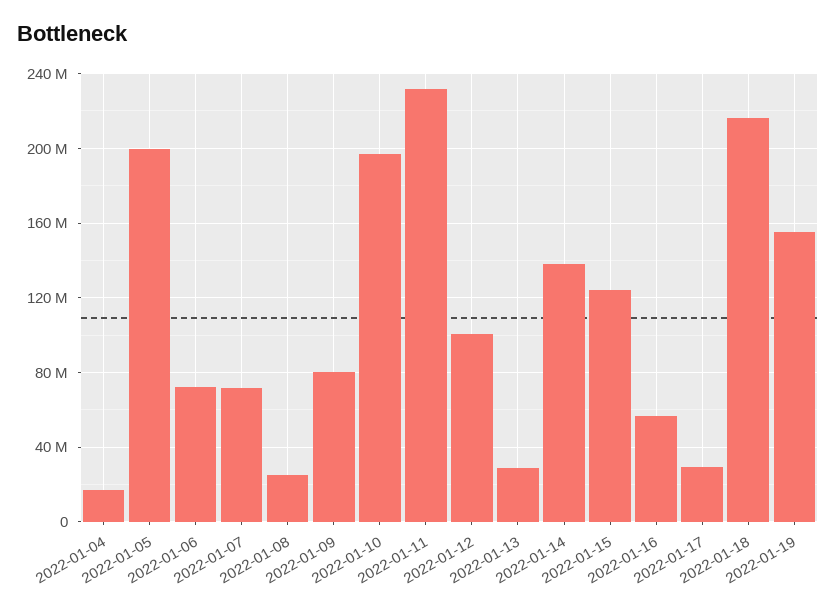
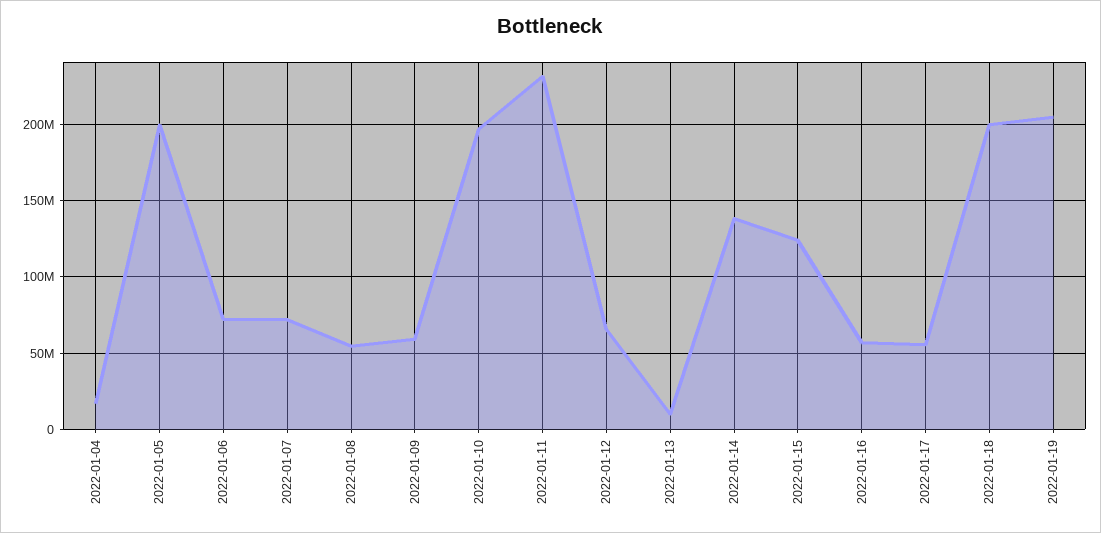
  {
    "2022-01-04": 15000000,
    "2022-01-05": 200000000,
    "2022-01-06": 70000000,
    "2022-01-07": 70000000,
-   "2022-01-08": 25000000,
+   "2022-01-08": 55000000,
-   "2022-01-09": 80000000,
+   "2022-01-09": 60000000,
    "2022-01-10": 195000000,
    "2022-01-11": 230000000,
-   "2022-01-12": 100000000,
+   "2022-01-12": 65000000,
-   "2022-01-13": 30000000,
+   "2022-01-13": 10000000,
    "2022-01-14": 140000000,
    "2022-01-15": 125000000,
    "2022-01-16": 55000000,
-   "2022-01-17": 30000000,
+   "2022-01-17": 55000000,
-   "2022-01-18": 215000000,
+   "2022-01-18": 200000000,
-   "2022-01-19": 155000000
+   "2022-01-19": 205000000
  }

